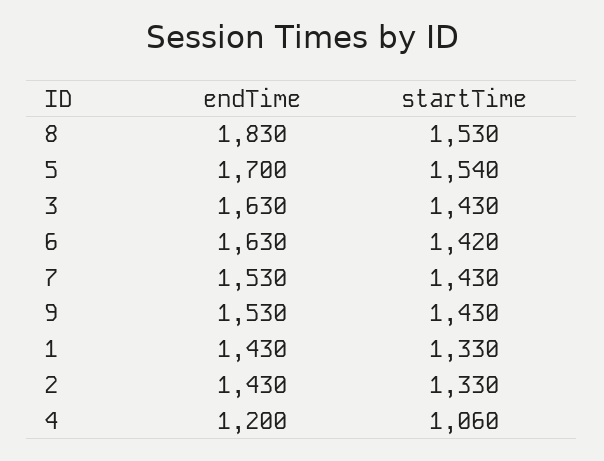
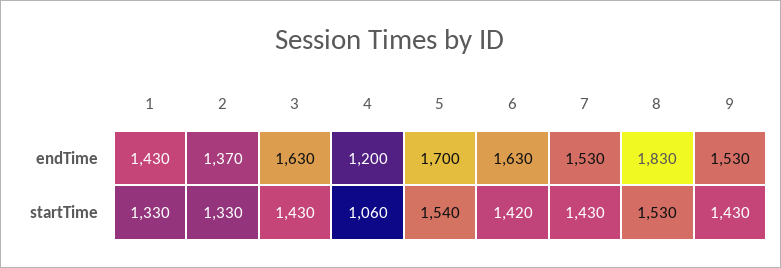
  {
    "endTime": {
      "8": 1830,
      "5": 1700,
      "3": 1630,
      "6": 1630,
      "7": 1530,
      "9": 1530,
      "1": 1430,
-     "2": 1430,
+     "2": 1370,
      "4": 1200
    },
    "startTime": {
      "8": 1530,
      "5": 1540,
      "3": 1430,
      "6": 1420,
      "7": 1430,
      "9": 1430,
      "1": 1330,
      "2": 1330,
      "4": 1060
    }
  }

